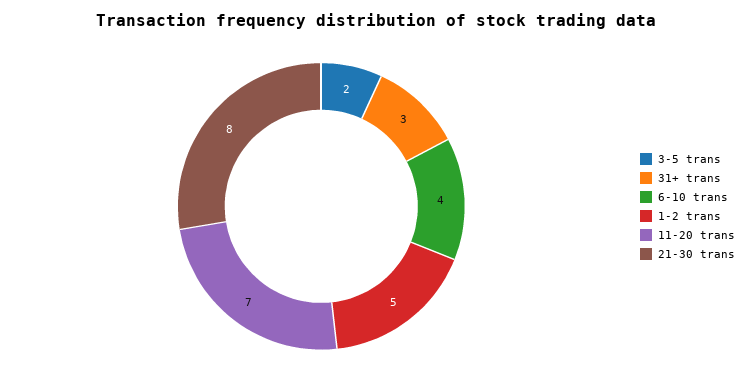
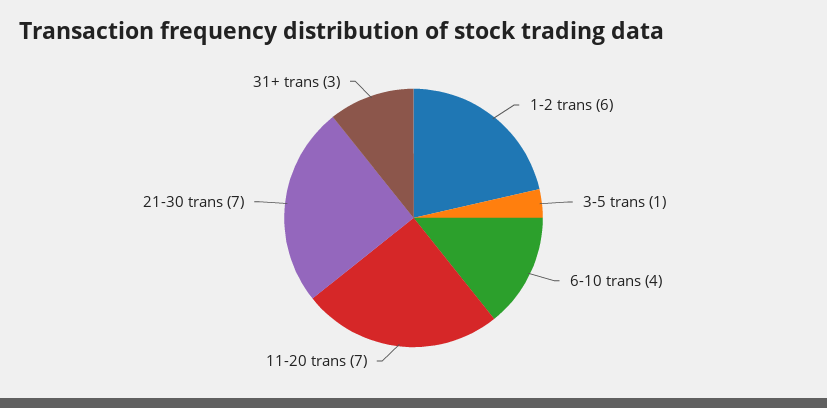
  {
-   "3-5 trans": 2,
+   "3-5 trans": 1,
    "31+ trans": 3,
    "6-10 trans": 4,
-   "1-2 trans": 5,
+   "1-2 trans": 6,
    "11-20 trans": 7,
-   "21-30 trans": 8
+   "21-30 trans": 7
  }

